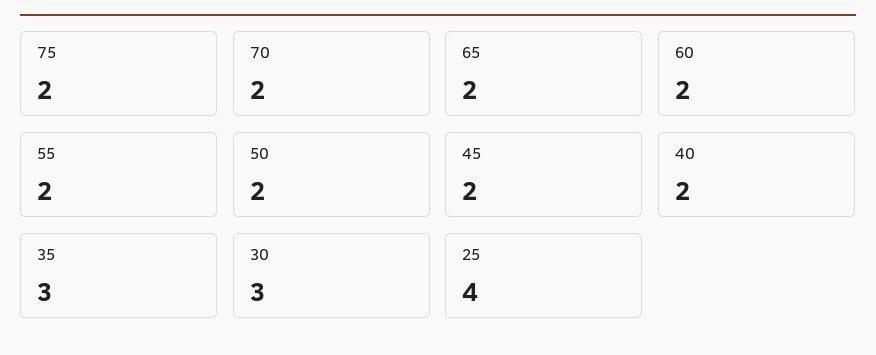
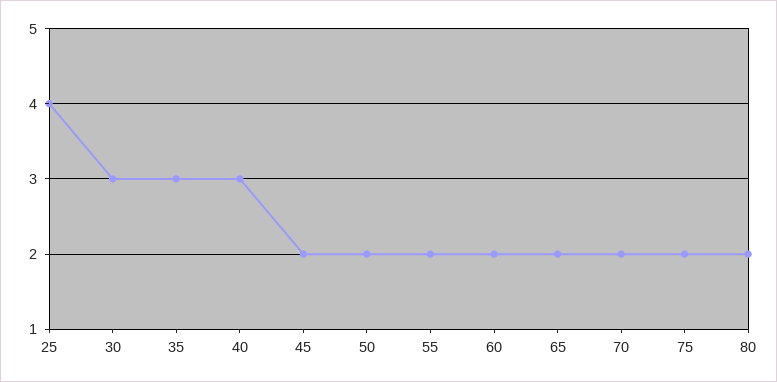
  {
    "75": 2,
    "70": 2,
    "65": 2,
    "60": 2,
    "55": 2,
    "50": 2,
    "45": 2,
-   "40": 2,
+   "40": 3,
    "35": 3,
    "30": 3,
-   "25": 4
+   "25": 4,
+   "80": 2
  }

